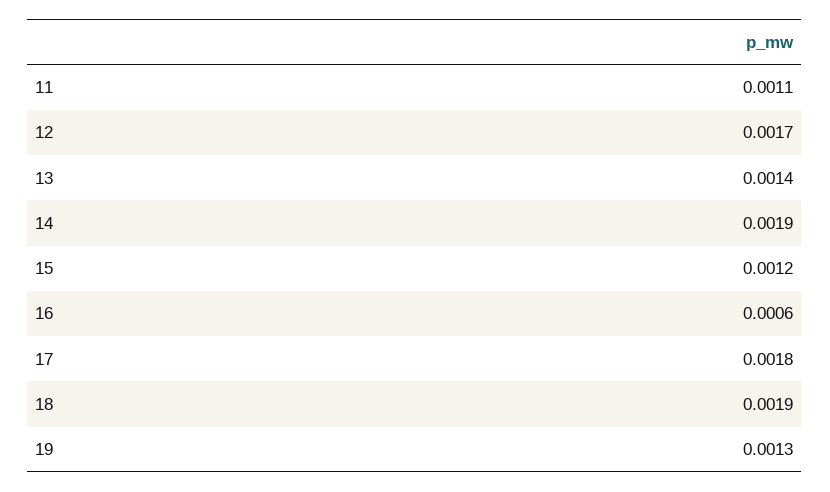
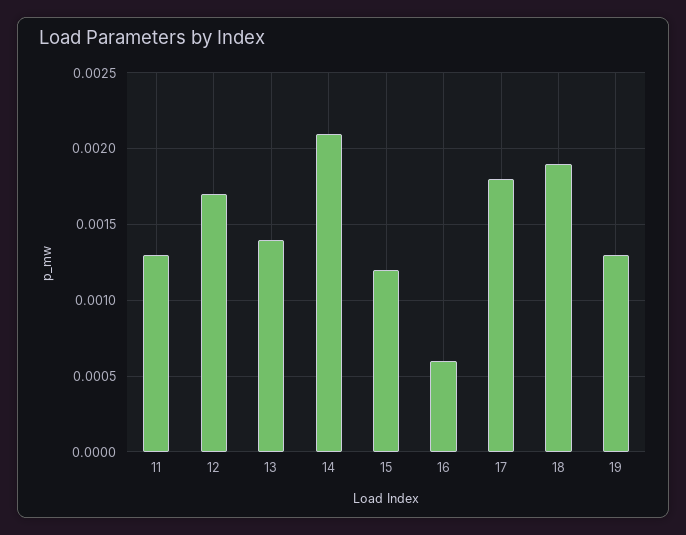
  {
-   "11": 0.0011,
+   "11": 0.0013,
    "12": 0.0017,
    "13": 0.0014,
-   "14": 0.0019,
+   "14": 0.0021,
    "15": 0.0012,
    "16": 0.0006,
    "17": 0.0018,
    "18": 0.0019,
    "19": 0.0013
  }

